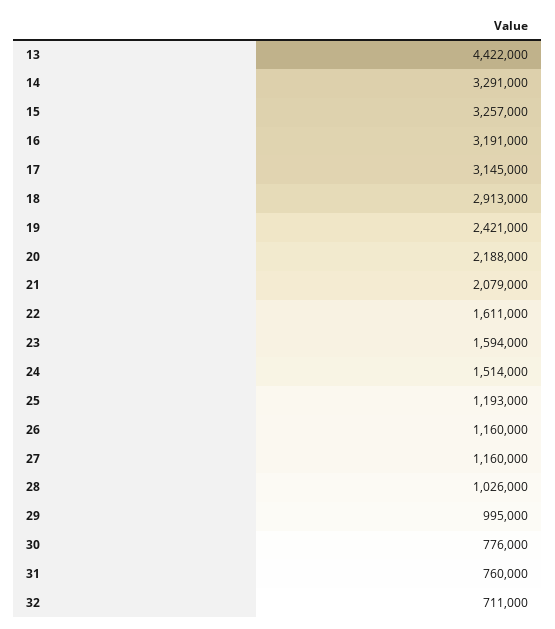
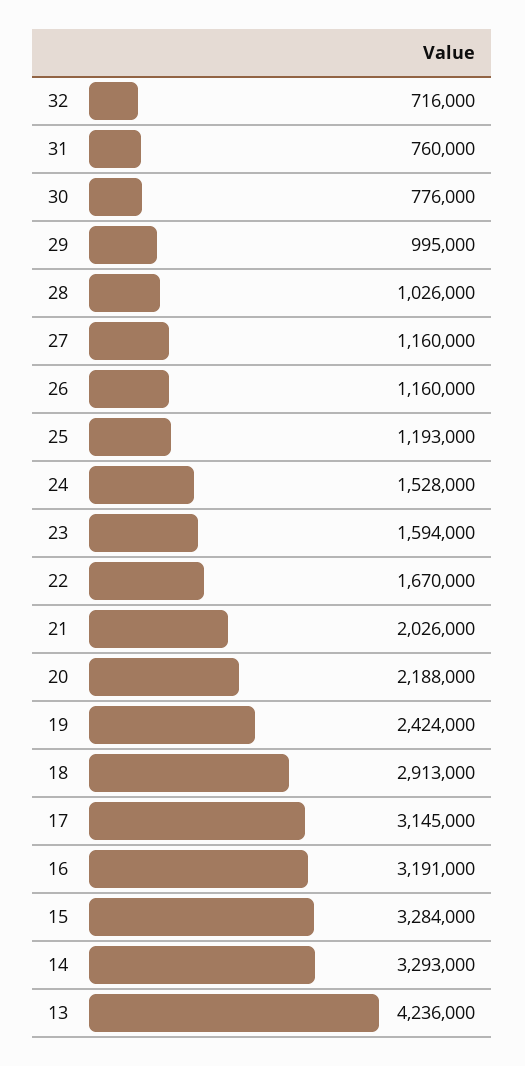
  {
-   "13": 4422000,
+   "13": 4236000,
-   "14": 3291000,
+   "14": 3293000,
-   "15": 3257000,
+   "15": 3284000,
    "16": 3191000,
    "17": 3145000,
    "18": 2913000,
-   "19": 2421000,
+   "19": 2424000,
    "20": 2188000,
-   "21": 2079000,
+   "21": 2026000,
-   "22": 1611000,
+   "22": 1670000,
    "23": 1594000,
-   "24": 1514000,
+   "24": 1528000,
    "25": 1193000,
    "26": 1160000,
    "27": 1160000,
    "28": 1026000,
    "29": 995000,
    "30": 776000,
    "31": 760000,
-   "32": 711000
+   "32": 716000
  }

